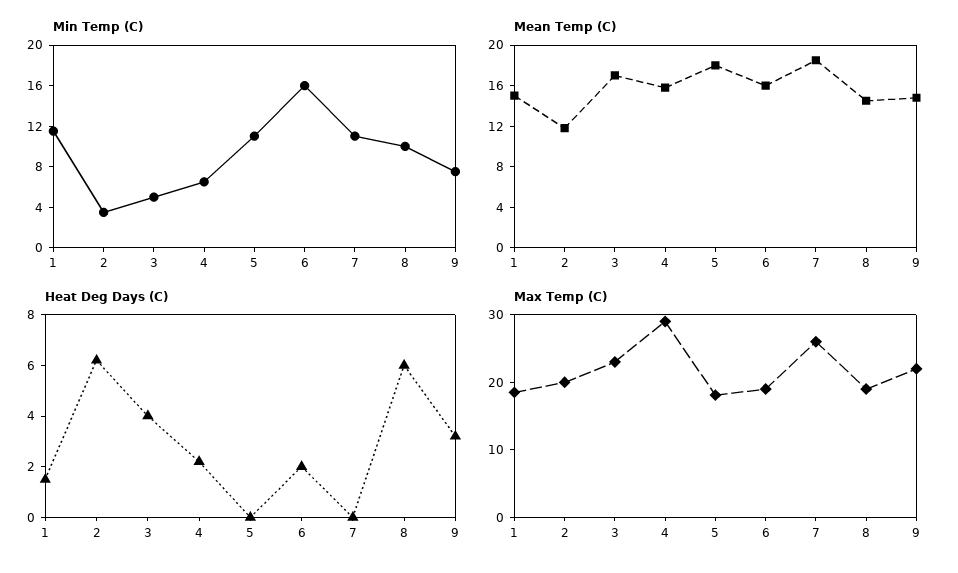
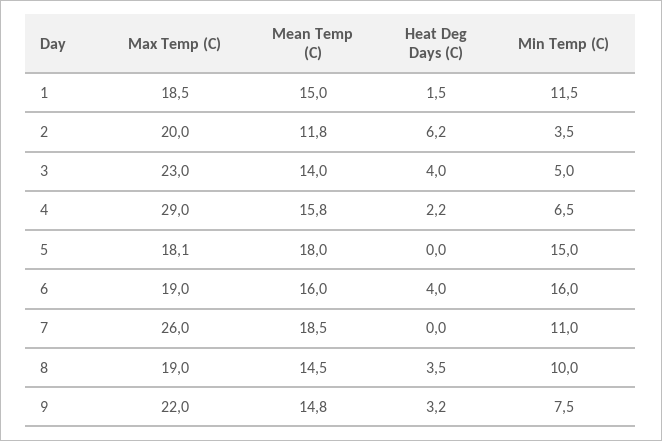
  {
    "Min Temp (C)": {
      "1": 11.5,
      "2": 3.5,
      "3": 5,
      "4": 6.5,
-     "5": 11,
+     "5": 15,
      "6": 16,
      "7": 11,
      "8": 10,
      "9": 7.5
    },
    "Mean Temp (C)": {
      "1": 15,
      "2": 11.8,
-     "3": 17,
+     "3": 14,
      "4": 15.8,
      "5": 18,
      "6": 16,
      "7": 18.5,
      "8": 14.5,
      "9": 14.8
    },
    "Heat Deg Days (C)": {
      "1": 1.5,
      "2": 6.2,
      "3": 4,
      "4": 2.2,
      "5": 0,
-     "6": 2,
+     "6": 4,
      "7": 0,
-     "8": 6,
+     "8": 3.5,
      "9": 3.2
    },
    "Max Temp (C)": {
      "1": 18.5,
      "2": 20,
      "3": 23,
      "4": 29,
      "5": 18.1,
      "6": 19,
      "7": 26,
      "8": 19,
      "9": 22
    }
  }

